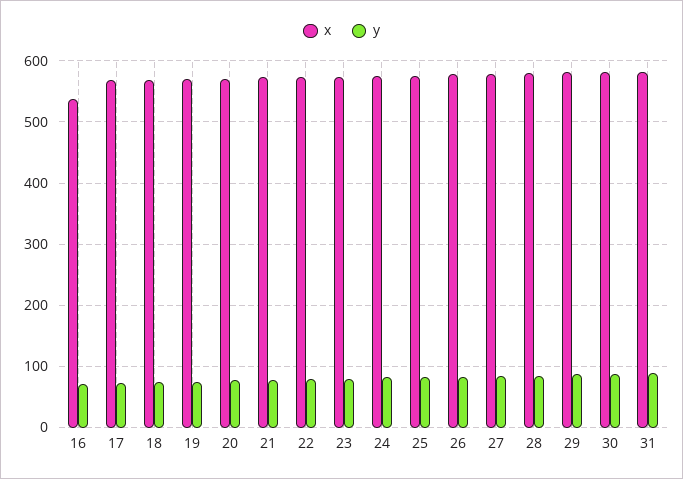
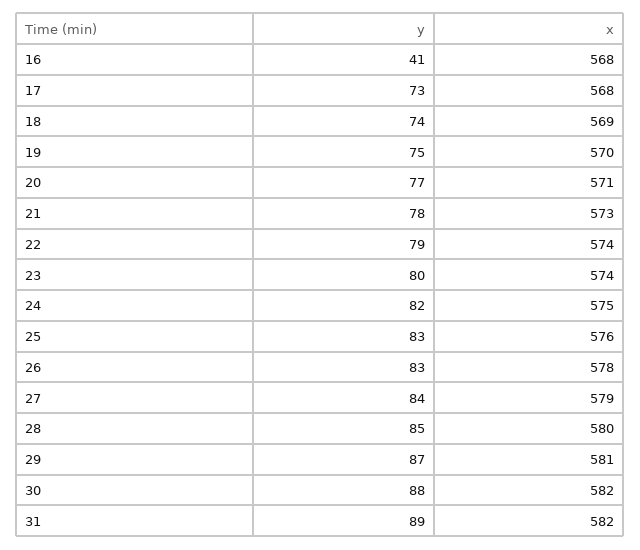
  {
    "x": {
-     "16": 540,
+     "16": 568,
      "17": 568,
      "18": 569,
      "19": 570,
      "20": 571,
      "21": 573,
      "22": 574,
      "23": 574,
      "24": 575,
      "25": 576,
      "26": 578,
      "27": 579,
      "28": 580,
      "29": 581,
      "30": 582,
      "31": 582
    },
    "y": {
-     "16": 70,
+     "16": 41,
      "17": 73,
      "18": 74,
      "19": 75,
      "20": 77,
      "21": 78,
      "22": 79,
      "23": 80,
      "24": 82,
      "25": 83,
      "26": 83,
      "27": 84,
      "28": 85,
      "29": 87,
      "30": 88,
      "31": 89
    }
  }

